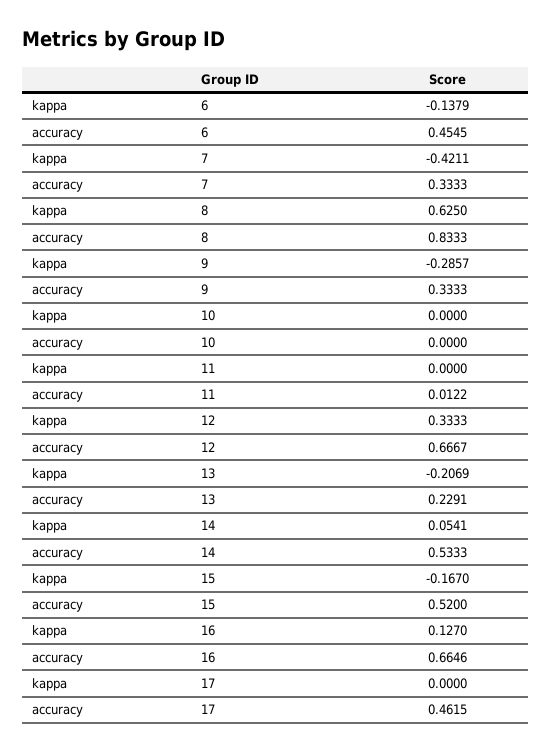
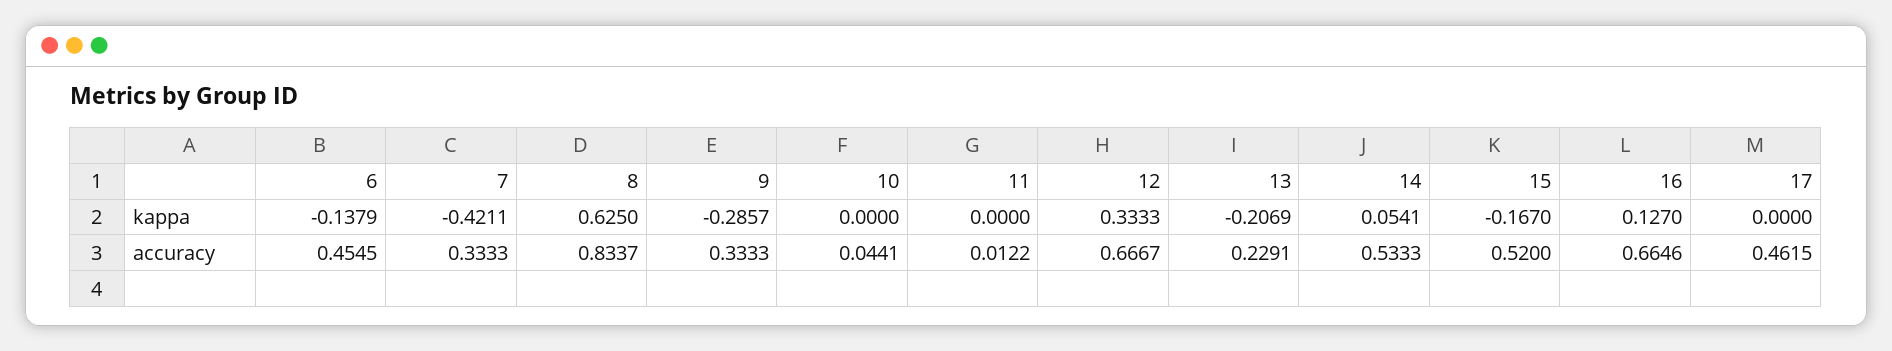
  {
    "kappa": {
      "6": -0.1379,
      "7": -0.4211,
      "8": 0.625,
      "9": -0.2857,
      "10": 0,
      "11": 0,
      "12": 0.3333,
      "13": -0.2069,
      "14": 0.0541,
      "15": -0.167,
      "16": 0.127,
      "17": 0
    },
    "accuracy": {
      "6": 0.4545,
      "7": 0.3333,
-     "8": 0.8333,
+     "8": 0.8337,
      "9": 0.3333,
-     "10": 0,
+     "10": 0.0441,
      "11": 0.0122,
      "12": 0.6667,
      "13": 0.2291,
      "14": 0.5333,
      "15": 0.52,
      "16": 0.6646,
      "17": 0.4615
    }
  }

